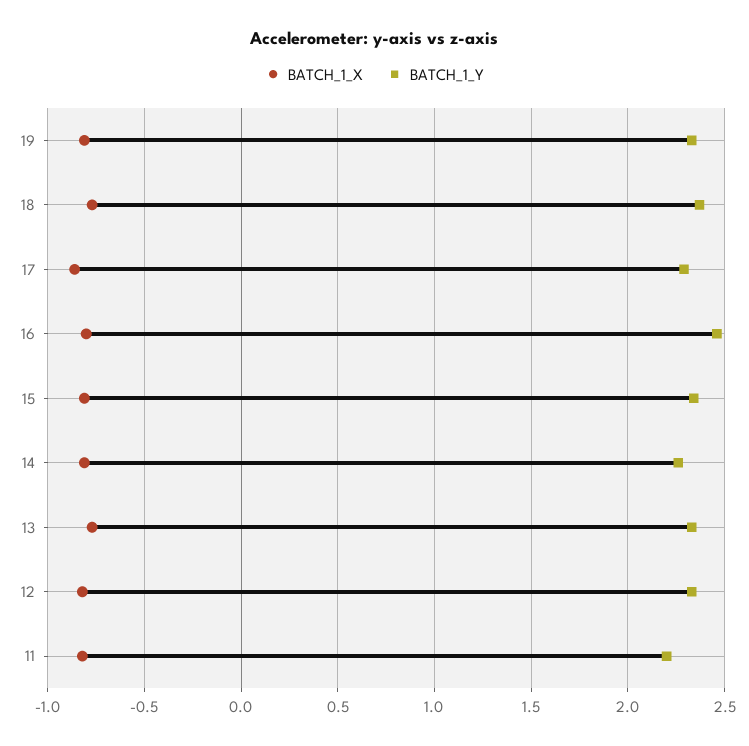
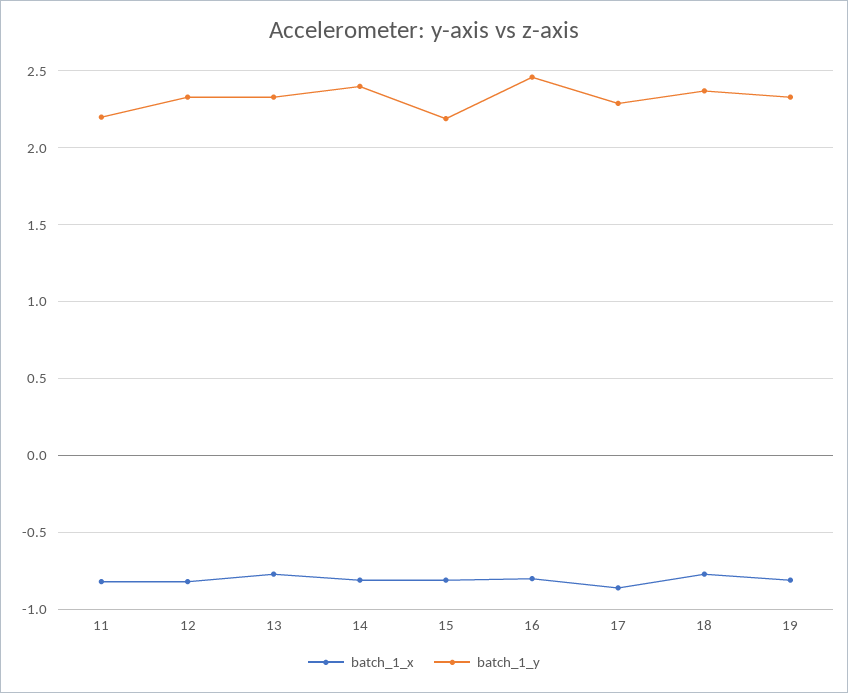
  {
    "BATCH_1_X": {
      "19": -0.8,
      "18": -0.75,
      "17": -0.85,
      "16": -0.8,
      "15": -0.8,
      "14": -0.8,
      "13": -0.75,
      "12": -0.8,
      "11": -0.8
    },
    "BATCH_1_Y": {
      "19": 2.35,
      "18": 2.35,
      "17": 2.3,
      "16": 2.45,
-     "15": 2.35,
+     "15": 2.2,
-     "14": 2.25,
+     "14": 2.4,
      "13": 2.35,
      "12": 2.35,
      "11": 2.2
    }
  }

